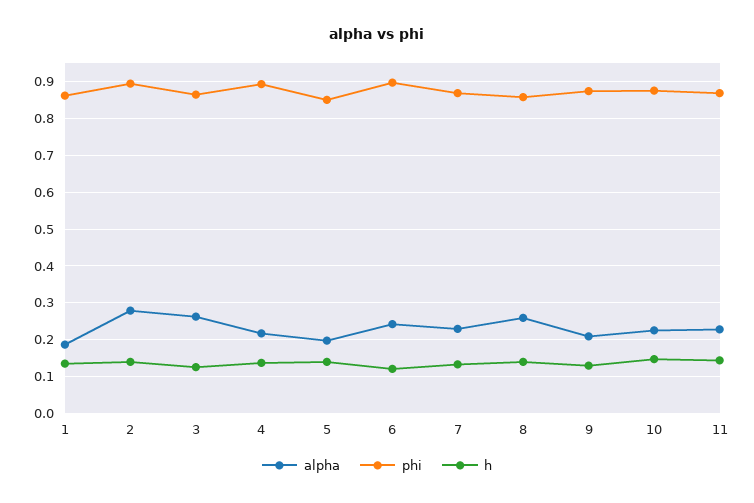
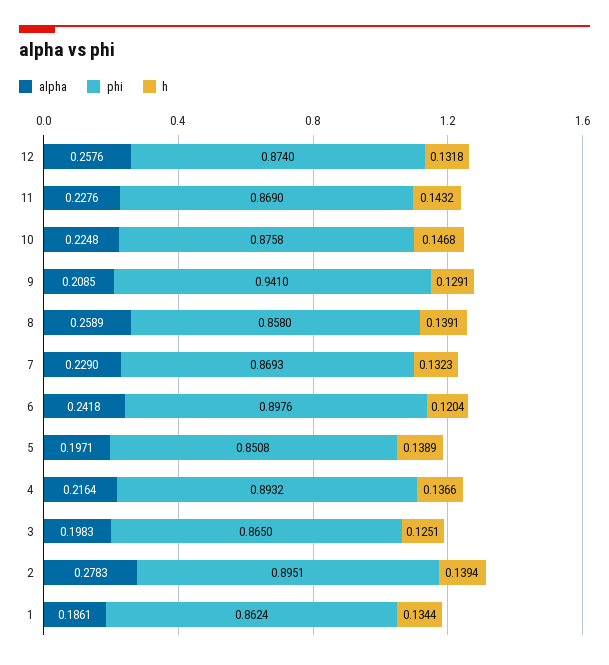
  {
    "alpha": {
      "1": 0.1861,
      "2": 0.2783,
-     "3": 0.26,
+     "3": 0.1983,
      "4": 0.2164,
      "5": 0.1971,
      "6": 0.2418,
      "7": 0.229,
      "8": 0.2589,
      "9": 0.2085,
      "10": 0.2248,
-     "11": 0.2276
+     "11": 0.2276,
+     "12": 0.2576
    },
    "phi": {
      "1": 0.8624,
      "2": 0.8951,
      "3": 0.865,
      "4": 0.8932,
      "5": 0.8508,
      "6": 0.8976,
      "7": 0.8693,
      "8": 0.858,
-     "9": 0.88,
+     "9": 0.941,
      "10": 0.8758,
-     "11": 0.869
+     "11": 0.869,
+     "12": 0.874
    },
    "h": {
      "1": 0.1344,
      "2": 0.1394,
      "3": 0.1251,
      "4": 0.1366,
      "5": 0.1389,
      "6": 0.1204,
      "7": 0.1323,
      "8": 0.1391,
      "9": 0.1291,
      "10": 0.1468,
-     "11": 0.1432
+     "11": 0.1432,
+     "12": 0.1318
    }
  }

